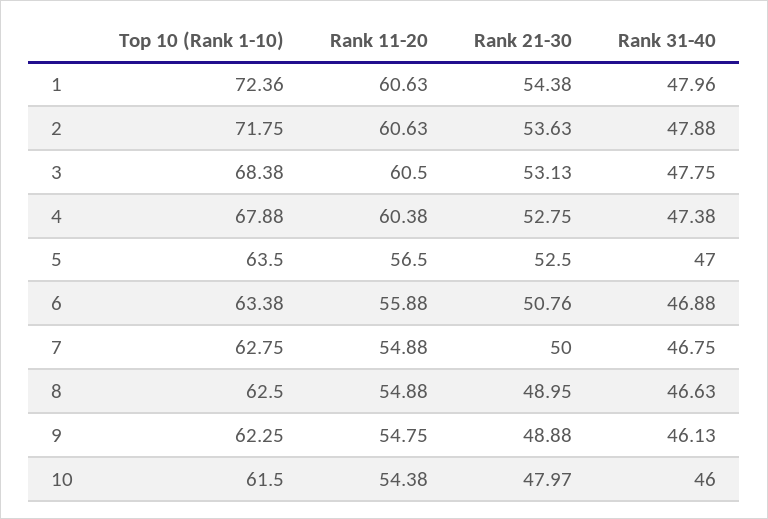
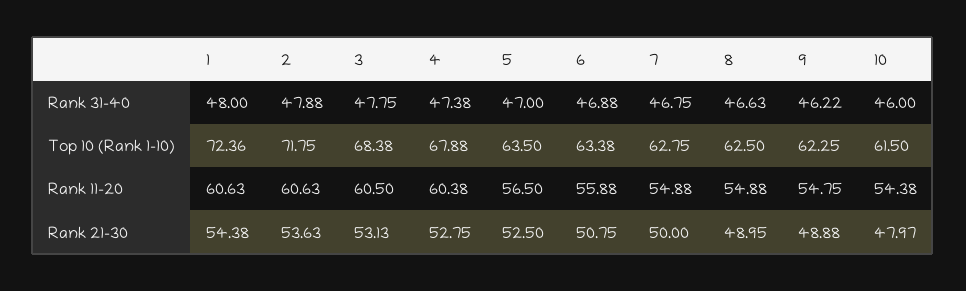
  {
    "Top 10 (Rank 1-10)": {
      "1": 72.36,
      "2": 71.75,
      "3": 68.38,
      "4": 67.88,
      "5": 63.5,
      "6": 63.38,
      "7": 62.75,
      "8": 62.5,
      "9": 62.25,
      "10": 61.5
    },
    "Rank 11-20": {
      "1": 60.63,
      "2": 60.63,
      "3": 60.5,
      "4": 60.38,
      "5": 56.5,
      "6": 55.88,
      "7": 54.88,
      "8": 54.88,
      "9": 54.75,
      "10": 54.38
    },
    "Rank 21-30": {
      "1": 54.38,
      "2": 53.63,
      "3": 53.13,
      "4": 52.75,
      "5": 52.5,
-     "6": 50.76,
+     "6": 50.75,
      "7": 50,
      "8": 48.95,
      "9": 48.88,
      "10": 47.97
    },
    "Rank 31-40": {
-     "1": 47.96,
+     "1": 48,
      "2": 47.88,
      "3": 47.75,
      "4": 47.38,
      "5": 47,
      "6": 46.88,
      "7": 46.75,
      "8": 46.63,
-     "9": 46.13,
+     "9": 46.22,
      "10": 46
    }
  }

